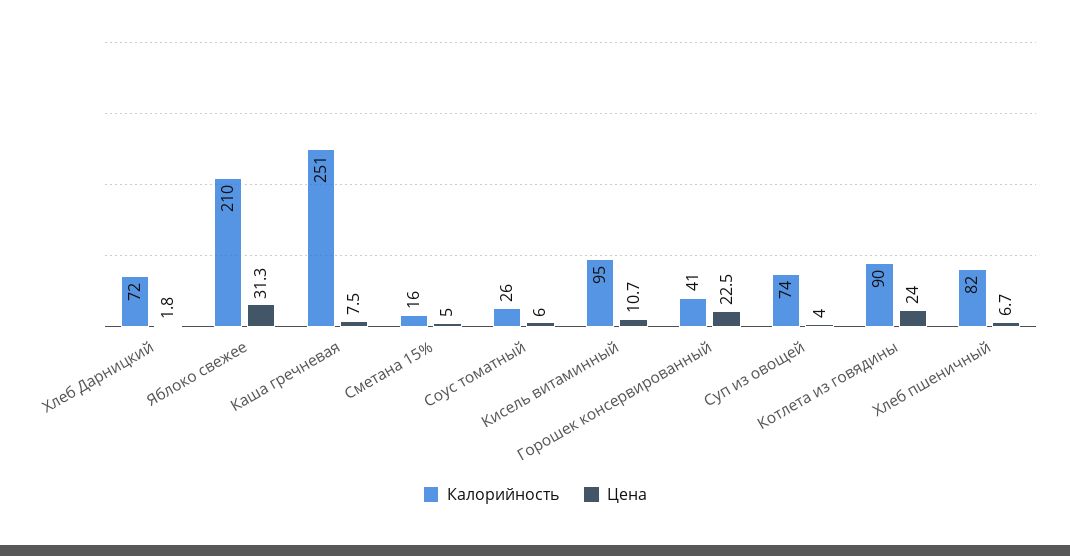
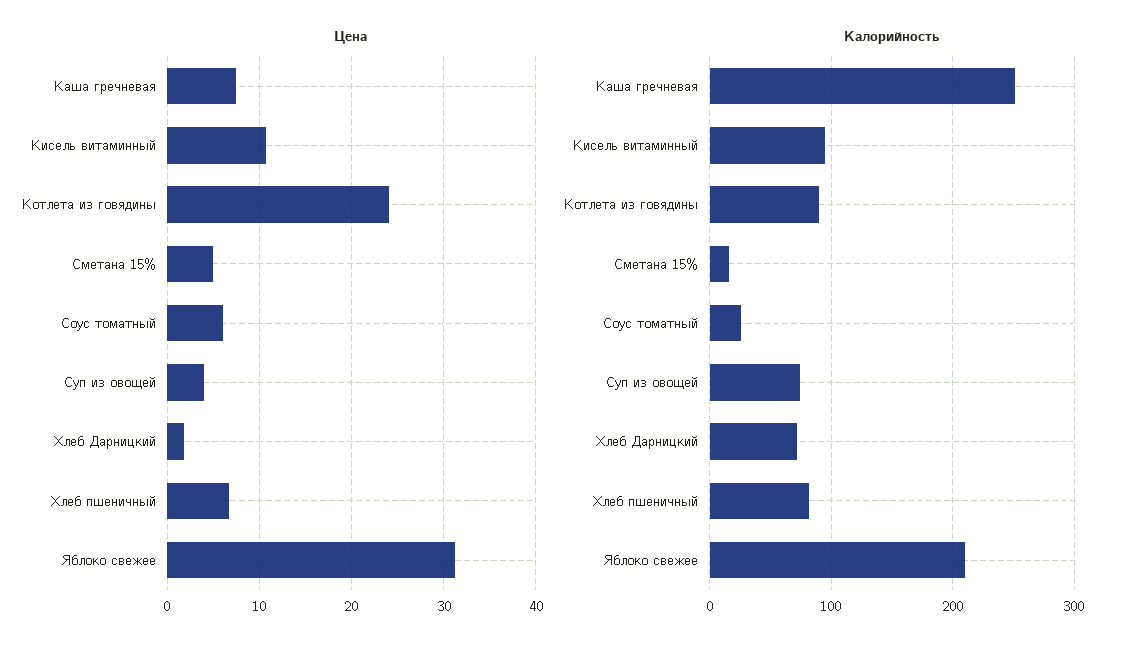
  {
    "Калорийность": {
      "Хлеб Дарницкий": 72,
      "Яблоко свежее": 210,
      "Каша гречневая": 251,
      "Сметана 15%": 16,
      "Соус томатный": 26,
      "Кисель витаминный": 95,
-     "Горошек консервированный": 41,
      "Суп из овощей": 74,
      "Котлета из говядины": 90,
      "Хлеб пшеничный": 82
    },
    "Цена": {
      "Хлеб Дарницкий": 1.8,
      "Яблоко свежее": 31.3,
      "Каша гречневая": 7.5,
      "Сметана 15%": 5,
      "Соус томатный": 6,
      "Кисель витаминный": 10.7,
-     "Горошек консервированный": 22.5,
      "Суп из овощей": 4,
      "Котлета из говядины": 24,
      "Хлеб пшеничный": 6.7
    }
  }

